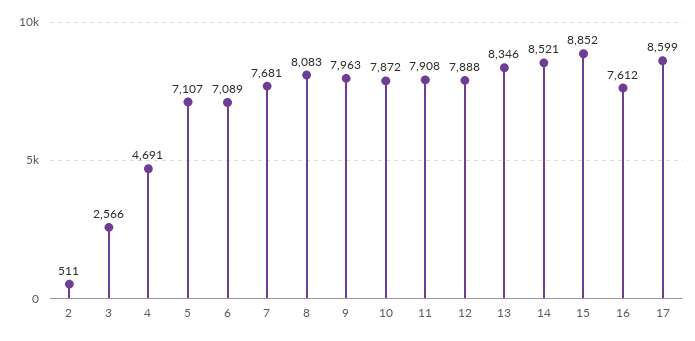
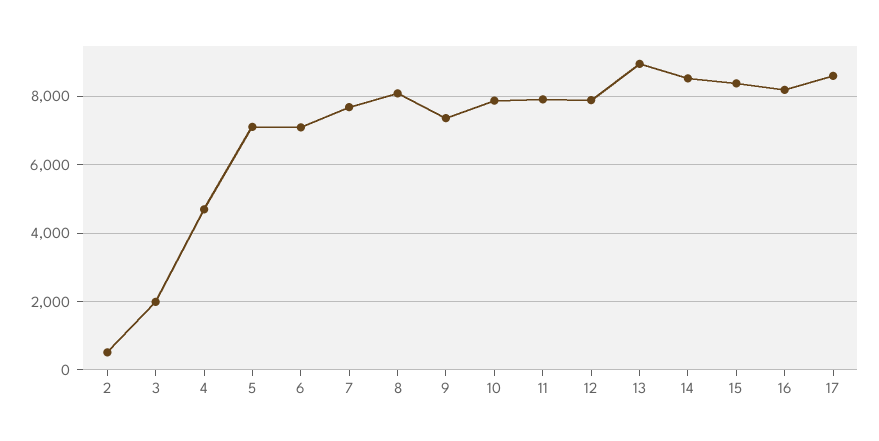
  {
    "2": 511,
-   "3": 2566,
+   "3": 2000,
    "4": 4691,
    "5": 7107,
    "6": 7089,
    "7": 7681,
    "8": 8083,
-   "9": 7963,
+   "9": 7400,
    "10": 7872,
    "11": 7908,
    "12": 7888,
-   "13": 8346,
+   "13": 9000,
    "14": 8521,
-   "15": 8852,
+   "15": 8400,
-   "16": 7612,
+   "16": 8200,
    "17": 8599
  }

